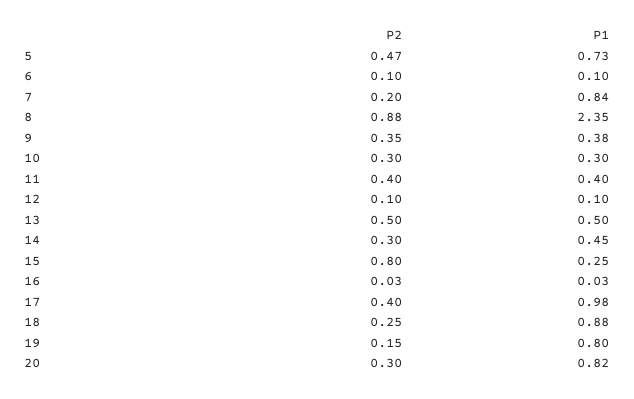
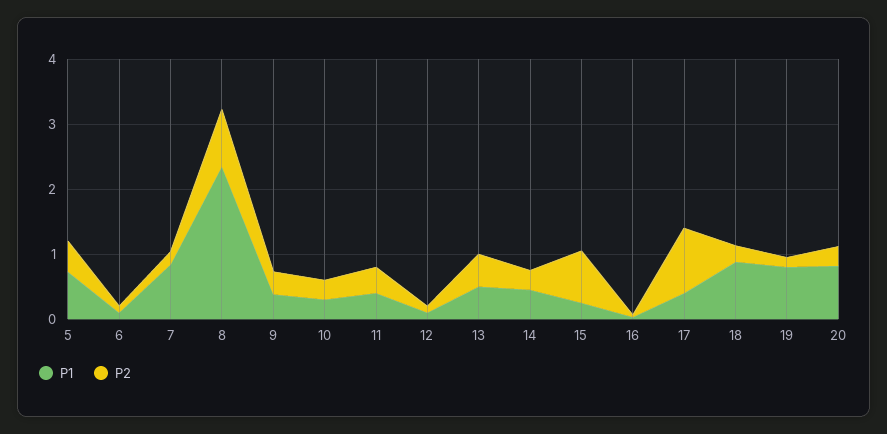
  {
    "P2": {
      "5": 0.47,
      "6": 0.1,
      "7": 0.2,
      "8": 0.88,
      "9": 0.35,
      "10": 0.3,
      "11": 0.4,
      "12": 0.1,
      "13": 0.5,
      "14": 0.3,
      "15": 0.8,
      "16": 0.03,
-     "17": 0.4,
+     "17": 1,
      "18": 0.25,
      "19": 0.15,
      "20": 0.3
    },
    "P1": {
      "5": 0.73,
      "6": 0.1,
      "7": 0.84,
      "8": 2.35,
      "9": 0.38,
      "10": 0.3,
      "11": 0.4,
      "12": 0.1,
      "13": 0.5,
      "14": 0.45,
      "15": 0.25,
      "16": 0.03,
-     "17": 0.98,
+     "17": 0.4,
      "18": 0.88,
      "19": 0.8,
      "20": 0.82
    }
  }

